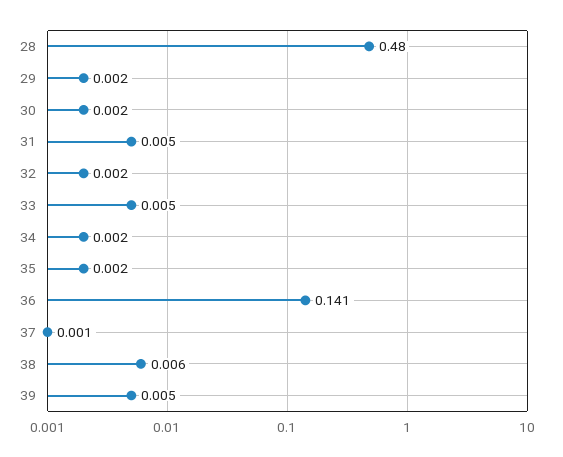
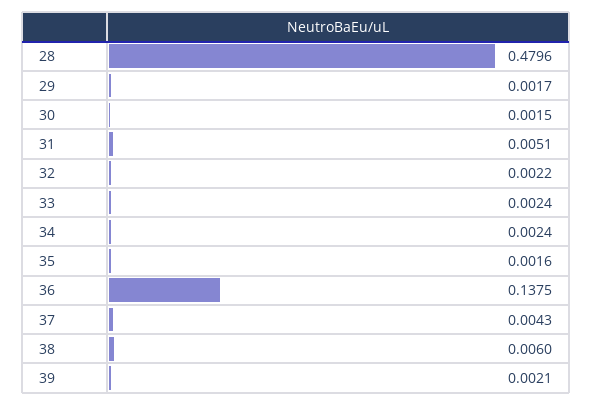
  {
    "28": 0.4796,
    "29": 0.0017,
    "30": 0.0015,
    "31": 0.0051,
    "32": 0.0022,
-   "33": 0.005,
+   "33": 0.0024,
    "34": 0.0024,
    "35": 0.0016,
-   "36": 0.141,
+   "36": 0.1375,
-   "37": 0.001,
+   "37": 0.0043,
    "38": 0.006,
-   "39": 0.005
+   "39": 0.0021
  }

